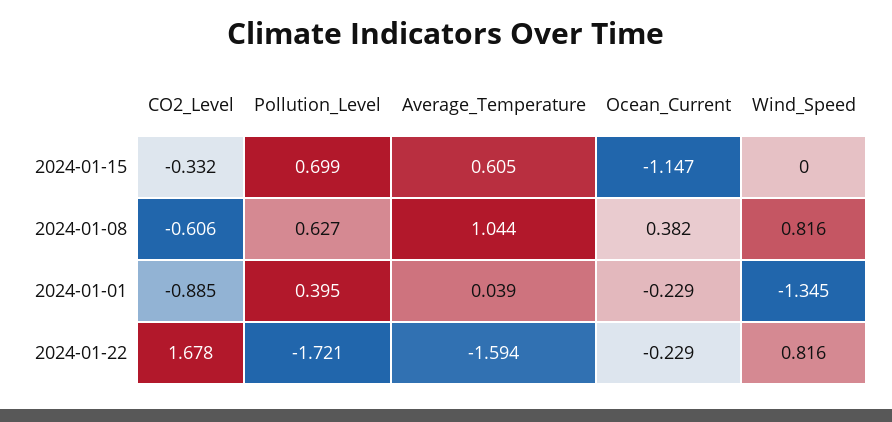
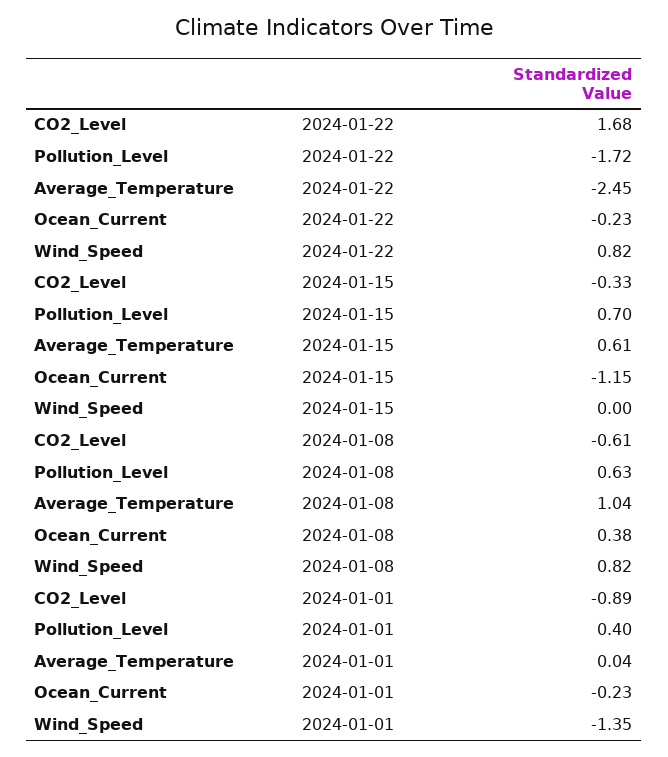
  {
    "CO2_Level": {
      "2024-01-15": -0.332,
      "2024-01-08": -0.606,
      "2024-01-01": -0.885,
      "2024-01-22": 1.678
    },
    "Pollution_Level": {
      "2024-01-15": 0.699,
      "2024-01-08": 0.627,
      "2024-01-01": 0.395,
      "2024-01-22": -1.721
    },
    "Average_Temperature": {
      "2024-01-15": 0.605,
      "2024-01-08": 1.044,
      "2024-01-01": 0.039,
-     "2024-01-22": -1.594
+     "2024-01-22": -2.45
    },
    "Ocean_Current": {
      "2024-01-15": -1.147,
      "2024-01-08": 0.382,
      "2024-01-01": -0.229,
      "2024-01-22": -0.229
    },
    "Wind_Speed": {
      "2024-01-15": 0,
      "2024-01-08": 0.816,
      "2024-01-01": -1.345,
      "2024-01-22": 0.816
    }
  }

